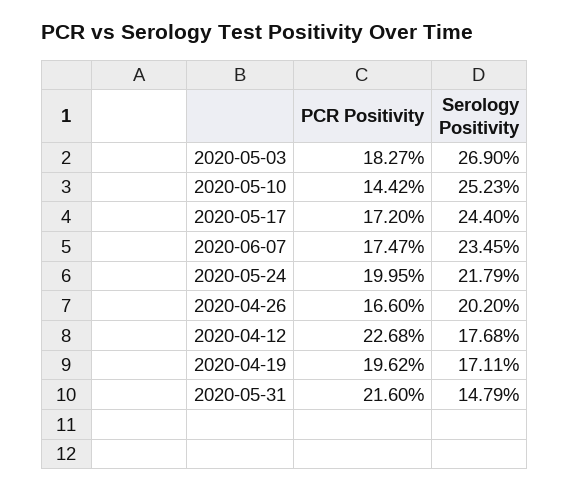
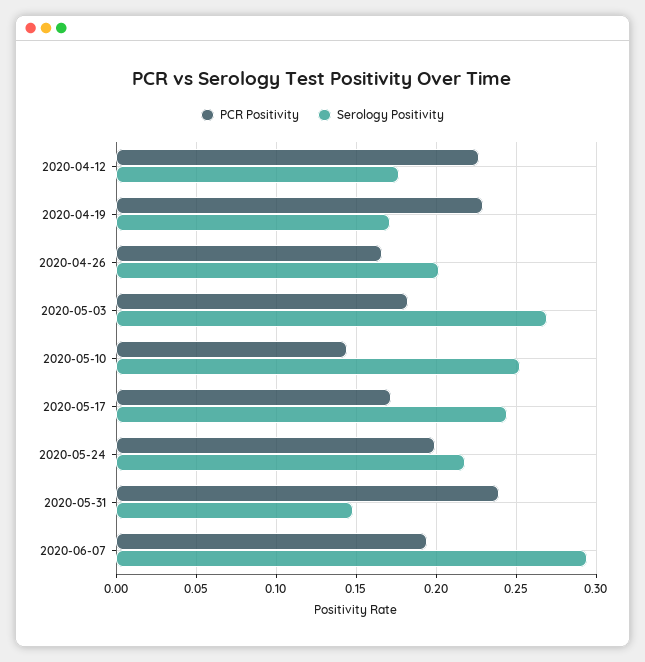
  {
    "PCR Positivity": {
      "2020-05-03": 0.1827,
      "2020-05-10": 0.1442,
      "2020-05-17": 0.172,
-     "2020-06-07": 0.1747,
+     "2020-06-07": 0.195,
      "2020-05-24": 0.1995,
      "2020-04-26": 0.166,
      "2020-04-12": 0.2268,
-     "2020-04-19": 0.1962,
+     "2020-04-19": 0.23,
-     "2020-05-31": 0.216
+     "2020-05-31": 0.24
    },
    "Serology Positivity": {
      "2020-05-03": 0.269,
      "2020-05-10": 0.2523,
      "2020-05-17": 0.244,
-     "2020-06-07": 0.2345,
+     "2020-06-07": 0.295,
      "2020-05-24": 0.2179,
      "2020-04-26": 0.202,
      "2020-04-12": 0.1768,
      "2020-04-19": 0.1711,
      "2020-05-31": 0.1479
    }
  }

